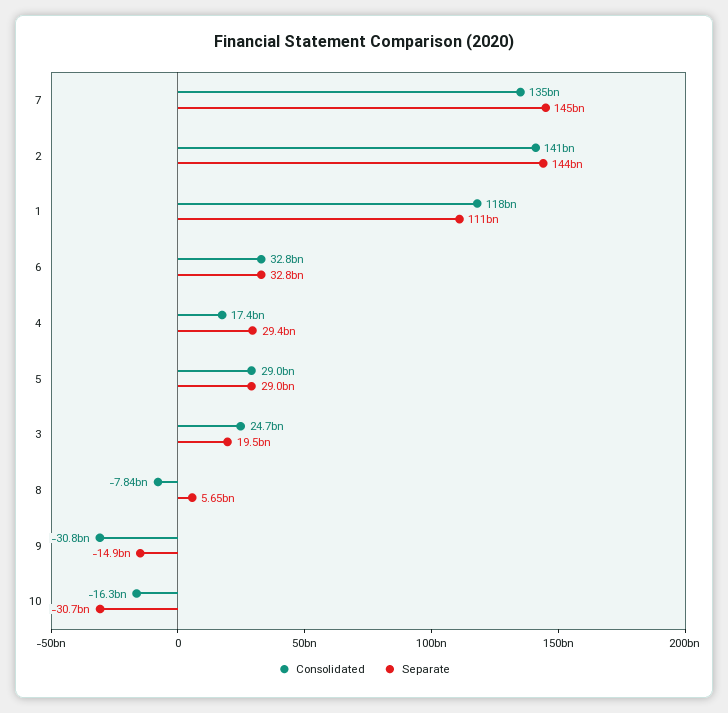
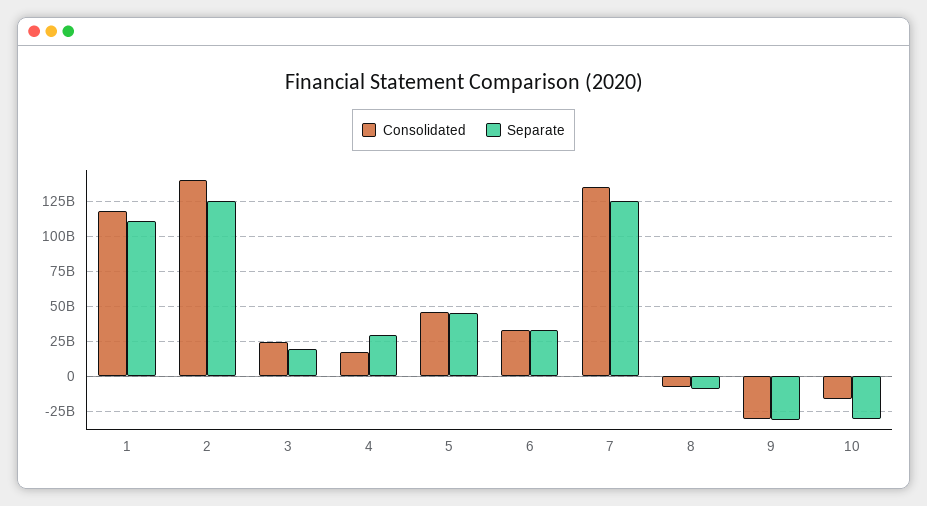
  {
    "Consolidated": {
      "7": 135000000000,
      "2": 141000000000,
      "1": 118000000000,
      "6": 32800000000,
      "4": 17400000000,
-     "5": 29000000000,
+     "5": 45000000000,
      "3": 24700000000,
      "8": -7840000000,
      "9": -30800000000,
      "10": -16300000000
    },
    "Separate": {
-     "7": 145000000000,
+     "7": 125000000000,
-     "2": 144000000000,
+     "2": 125000000000,
      "1": 111000000000,
      "6": 32800000000,
      "4": 29400000000,
-     "5": 29000000000,
+     "5": 45000000000,
      "3": 19500000000,
-     "8": 5650000000,
+     "8": -10000000000,
-     "9": -14900000000,
+     "9": -30000000000,
      "10": -30700000000
    }
  }

